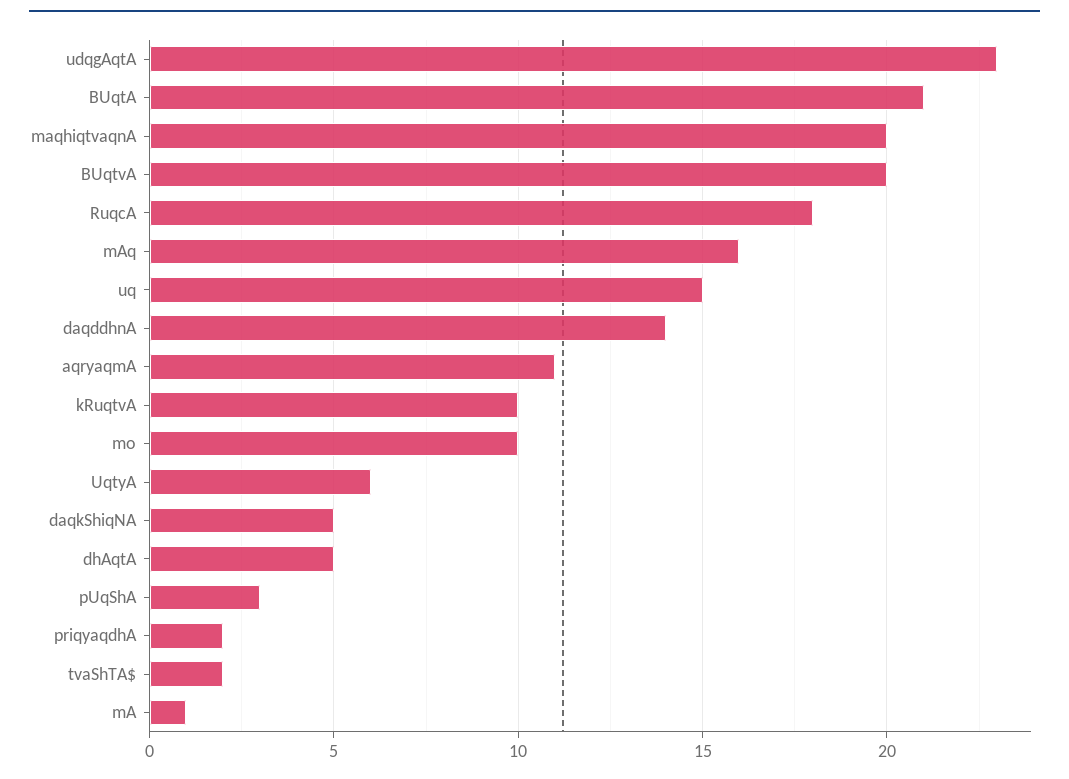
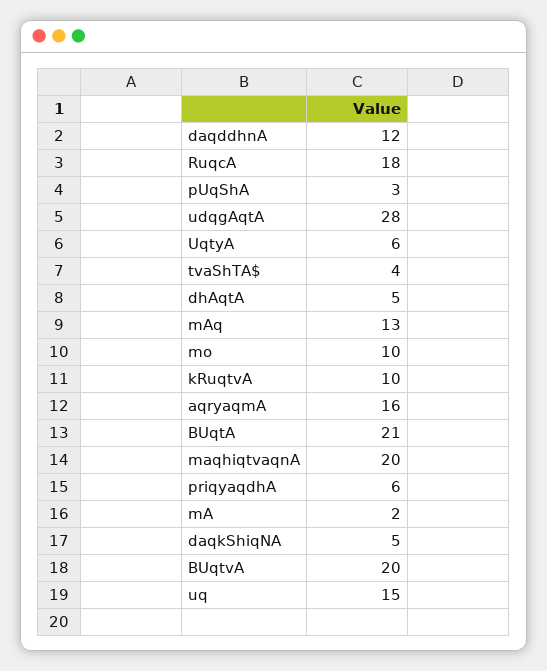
  {
-   "udqgAqtA": 23,
+   "udqgAqtA": 28,
    "BUqtA": 21,
    "maqhiqtvaqnA": 20,
    "BUqtvA": 20,
    "RuqcA": 18,
-   "mAq": 16,
+   "mAq": 13,
    "uq": 15,
-   "daqddhnA": 14,
+   "daqddhnA": 12,
-   "aqryaqmA": 11,
+   "aqryaqmA": 16,
    "kRuqtvA": 10,
    "mo": 10,
    "UqtyA": 6,
    "daqkShiqNA": 5,
    "dhAqtA": 5,
    "pUqShA": 3,
-   "priqyaqdhA": 2,
+   "priqyaqdhA": 6,
-   "tvaShTA$": 2,
+   "tvaShTA$": 4,
-   "mA": 1
+   "mA": 2
  }

